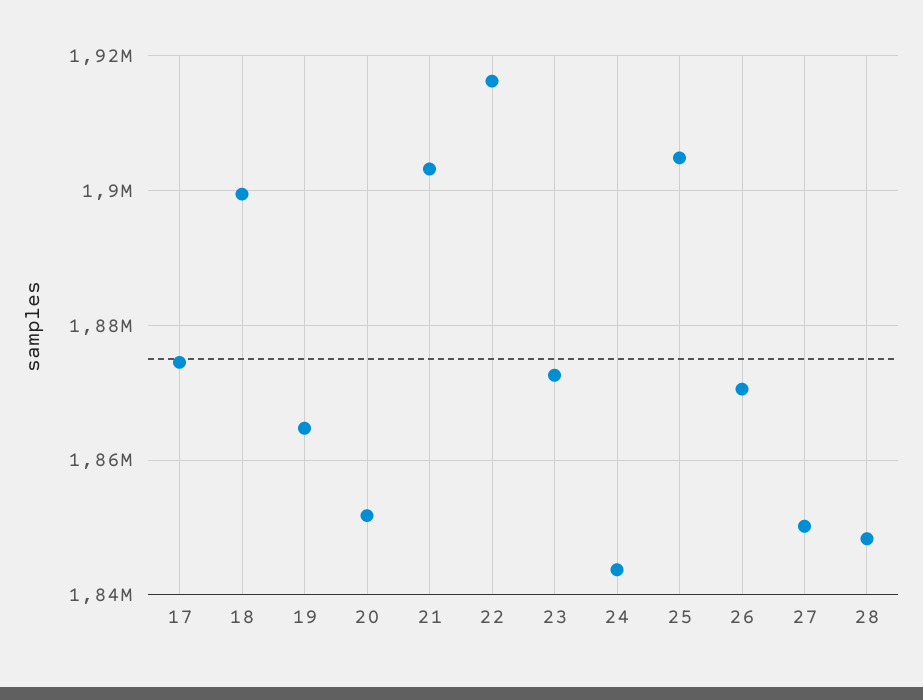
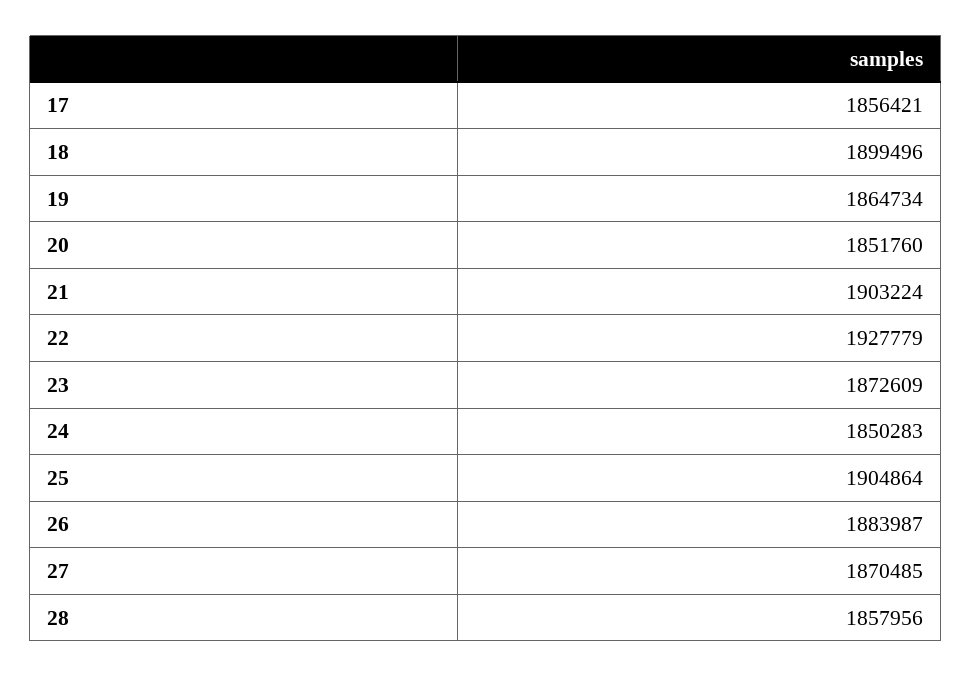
  {
-   "17": 1874000,
+   "17": 1856421,
    "18": 1899496,
    "19": 1864734,
    "20": 1851760,
    "21": 1903224,
-   "22": 1916000,
+   "22": 1927779,
    "23": 1872609,
-   "24": 1844000,
+   "24": 1850283,
    "25": 1904864,
-   "26": 1870000,
+   "26": 1883987,
-   "27": 1850000,
+   "27": 1870485,
-   "28": 1848000
+   "28": 1857956
  }

